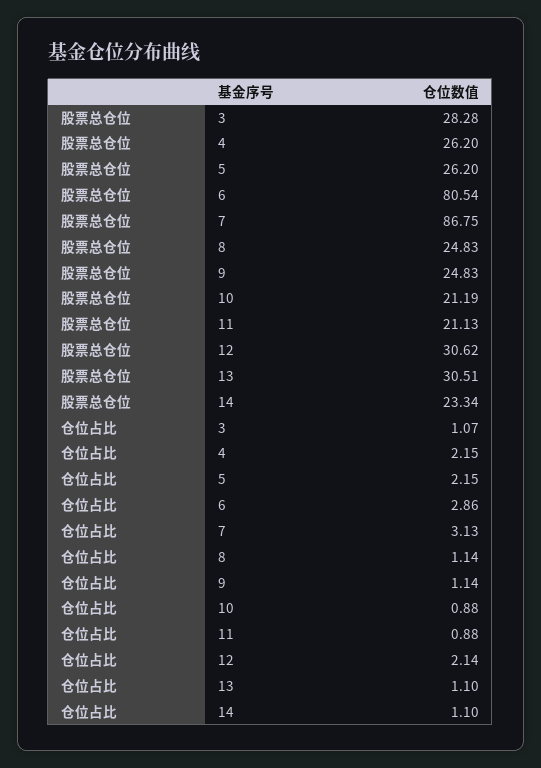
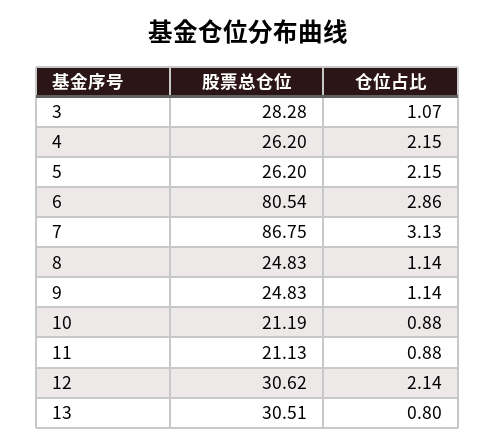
  {
    "股票总仓位": {
      "3": 28.28,
      "4": 26.2,
      "5": 26.2,
      "6": 80.54,
      "7": 86.75,
      "8": 24.83,
      "9": 24.83,
      "10": 21.19,
      "11": 21.13,
      "12": 30.62,
-     "13": 30.51,
+     "13": 30.51
-     "14": 23.34
    },
    "仓位占比": {
      "3": 1.07,
      "4": 2.15,
      "5": 2.15,
      "6": 2.86,
      "7": 3.13,
      "8": 1.14,
      "9": 1.14,
      "10": 0.88,
      "11": 0.88,
      "12": 2.14,
-     "13": 1.1,
+     "13": 0.8
-     "14": 1.1
    }
  }

